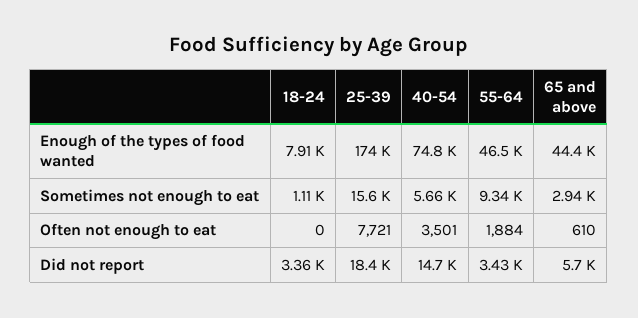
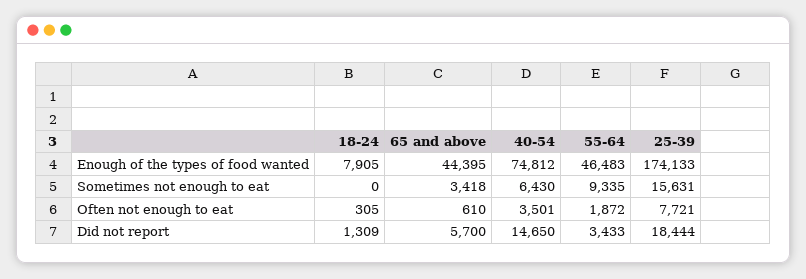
  {
    "18-24": {
      "Enough of the types of food wanted": 7905,
-     "Sometimes not enough to eat": 1110,
+     "Sometimes not enough to eat": 0,
-     "Often not enough to eat": 0,
+     "Often not enough to eat": 305,
-     "Did not report": 3360
+     "Did not report": 1309
    },
    "25-39": {
      "Enough of the types of food wanted": 174133,
      "Sometimes not enough to eat": 15631,
      "Often not enough to eat": 7721,
      "Did not report": 18444
    },
    "40-54": {
      "Enough of the types of food wanted": 74812,
-     "Sometimes not enough to eat": 5660,
+     "Sometimes not enough to eat": 6430,
      "Often not enough to eat": 3501,
      "Did not report": 14650
    },
    "55-64": {
      "Enough of the types of food wanted": 46483,
      "Sometimes not enough to eat": 9335,
-     "Often not enough to eat": 1884,
+     "Often not enough to eat": 1872,
      "Did not report": 3433
    },
    "65 and above": {
      "Enough of the types of food wanted": 44395,
-     "Sometimes not enough to eat": 2940,
+     "Sometimes not enough to eat": 3418,
      "Often not enough to eat": 610,
      "Did not report": 5700
    }
  }

